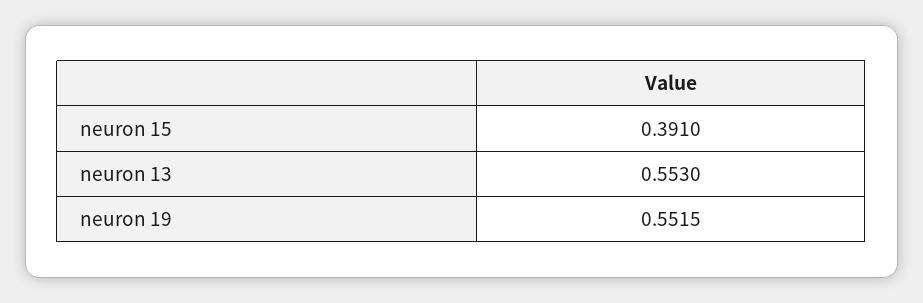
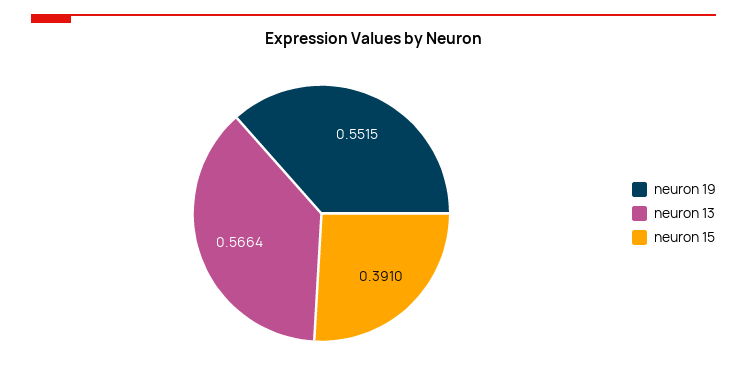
  {
    "neuron 15": 0.391,
-   "neuron 13": 0.553,
+   "neuron 13": 0.5664,
    "neuron 19": 0.5515
  }

